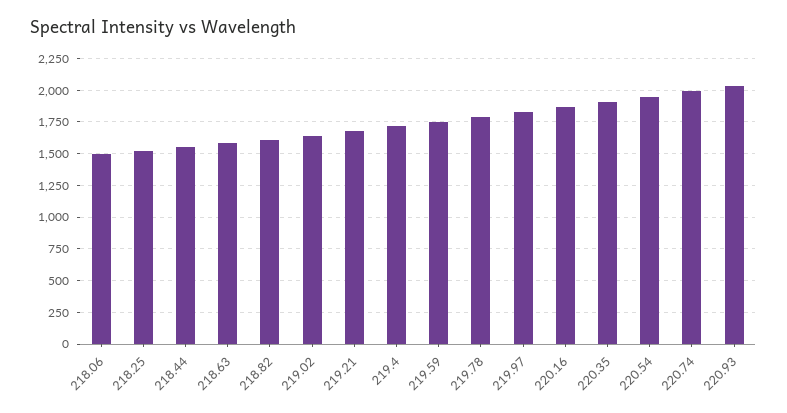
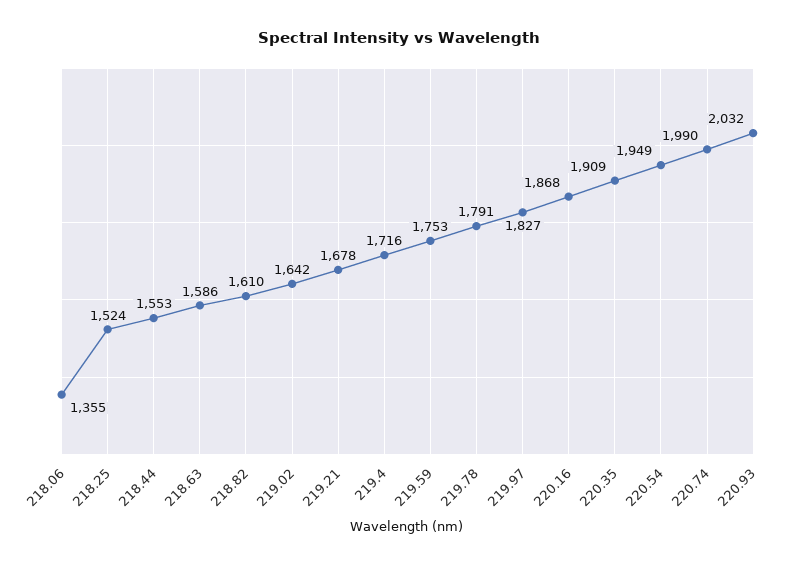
  {
-   "218.06": 1500,
+   "218.06": 1355,
    "218.25": 1524,
    "218.44": 1553,
    "218.63": 1586,
    "218.82": 1610,
    "219.02": 1642,
    "219.21": 1678,
    "219.4": 1716,
    "219.59": 1753,
    "219.78": 1791,
    "219.97": 1827,
    "220.16": 1868,
    "220.35": 1909,
    "220.54": 1949,
    "220.74": 1990,
    "220.93": 2032
  }

